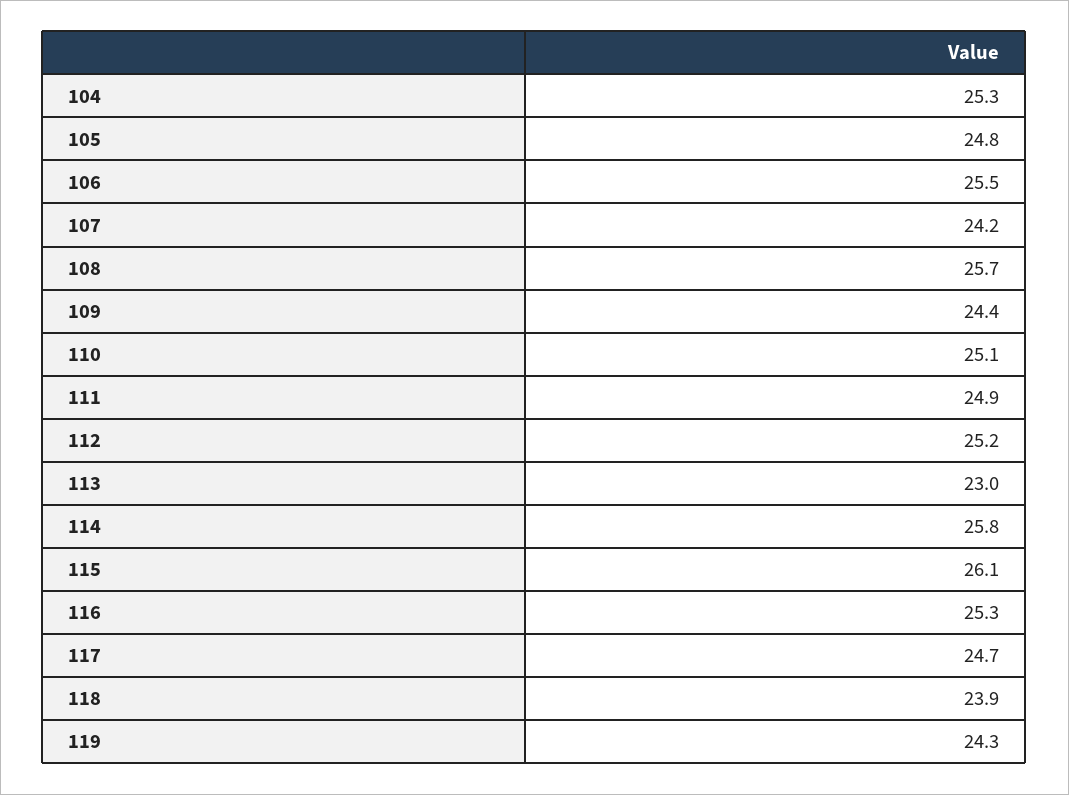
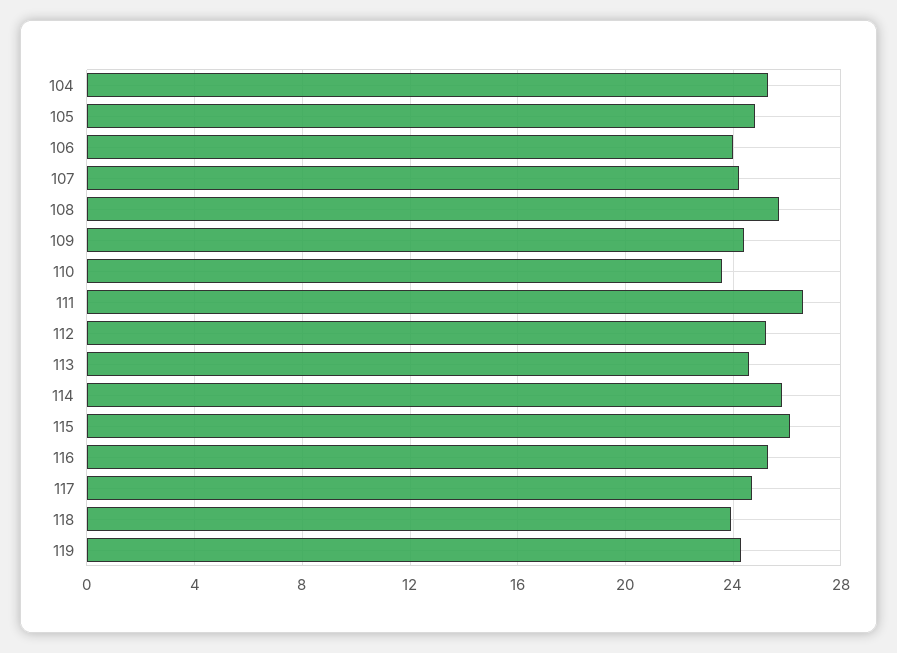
  {
    "104": 25.3,
    "105": 24.8,
-   "106": 25.5,
+   "106": 24,
    "107": 24.2,
    "108": 25.7,
    "109": 24.4,
-   "110": 25.1,
+   "110": 23.5,
-   "111": 24.9,
+   "111": 26.5,
    "112": 25.2,
-   "113": 23,
+   "113": 24.5,
    "114": 25.8,
    "115": 26.1,
    "116": 25.3,
    "117": 24.7,
    "118": 23.9,
    "119": 24.3
  }

